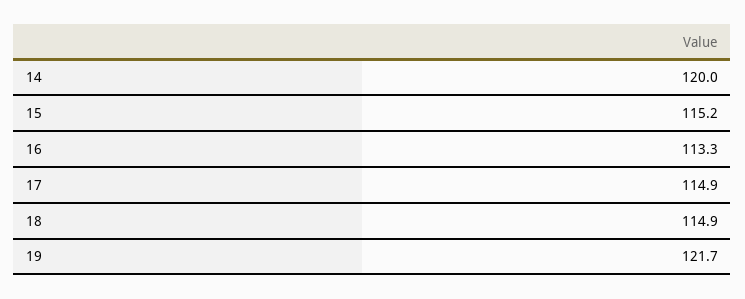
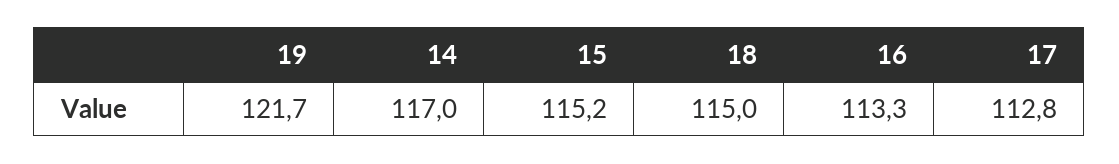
  {
-   "14": 120,
+   "14": 117,
    "15": 115.2,
    "16": 113.3,
-   "17": 114.9,
+   "17": 112.8,
-   "18": 114.9,
+   "18": 115,
    "19": 121.7
  }

